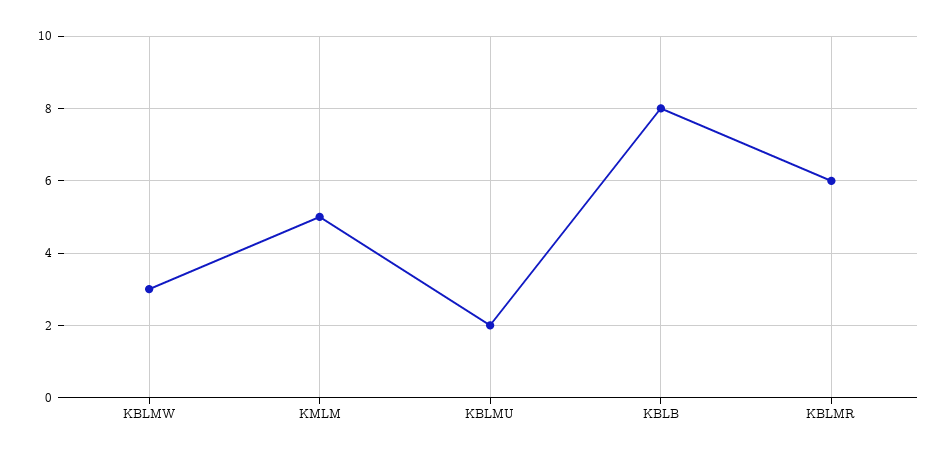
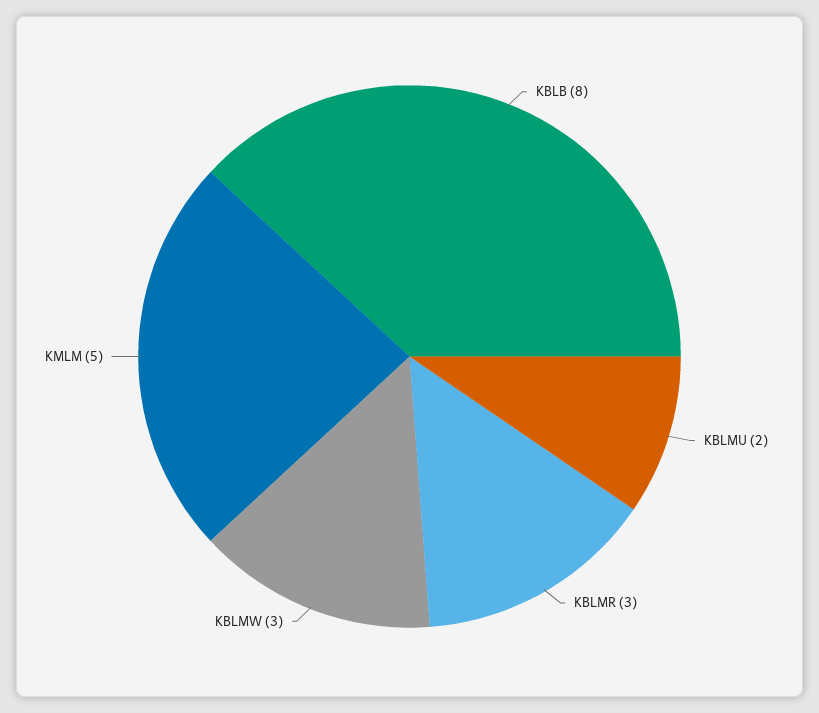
  {
    "KBLMW": 3,
    "KMLM": 5,
    "KBLMU": 2,
    "KBLB": 8,
-   "KBLMR": 6
+   "KBLMR": 3
  }

